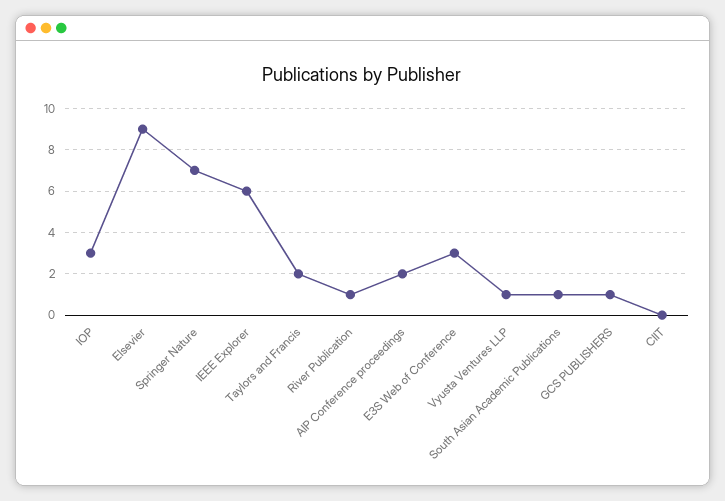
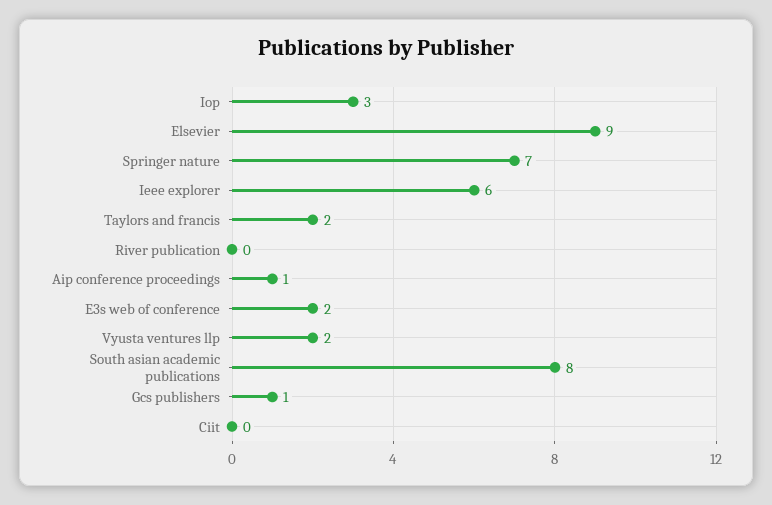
  {
    "IOP": 3,
    "Elsevier": 9,
    "Springer Nature": 7,
    "IEEE Explorer": 6,
    "Taylors and Francis": 2,
-   "River Publication": 1,
+   "River Publication": 0,
-   "AIP Conference proceedings": 2,
+   "AIP Conference proceedings": 1,
-   "E3S Web of Conference": 3,
+   "E3S Web of Conference": 2,
-   "Vyusta Ventures LLP": 1,
+   "Vyusta Ventures LLP": 2,
-   "South Asian Academic Publications": 1,
+   "South Asian Academic Publications": 8,
    "GCS PUBLISHERS": 1,
    "CIIT": 0
  }

